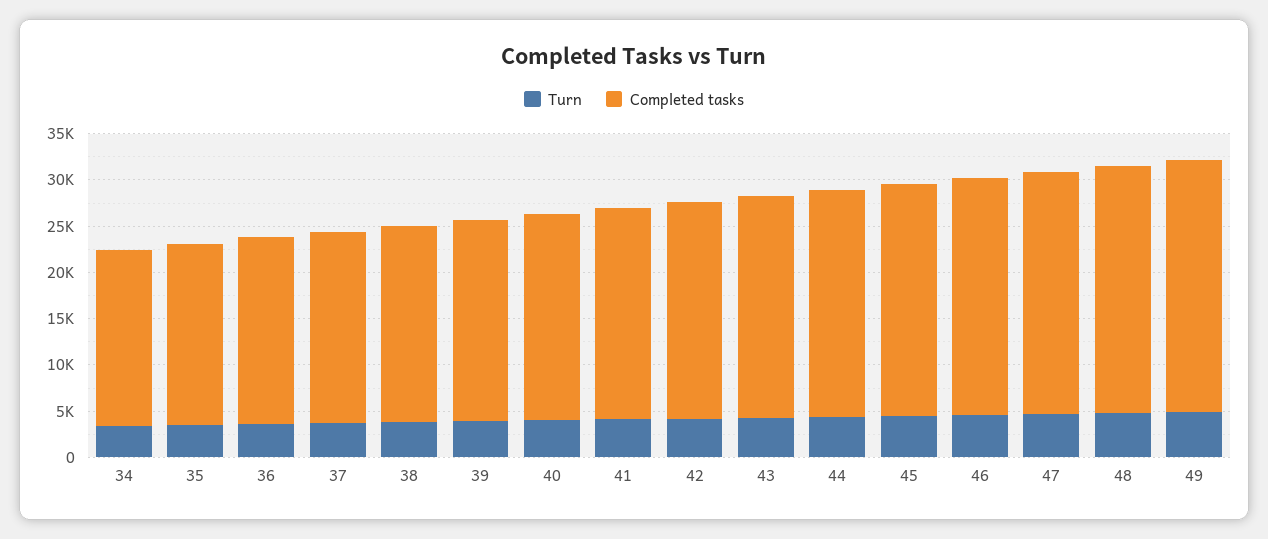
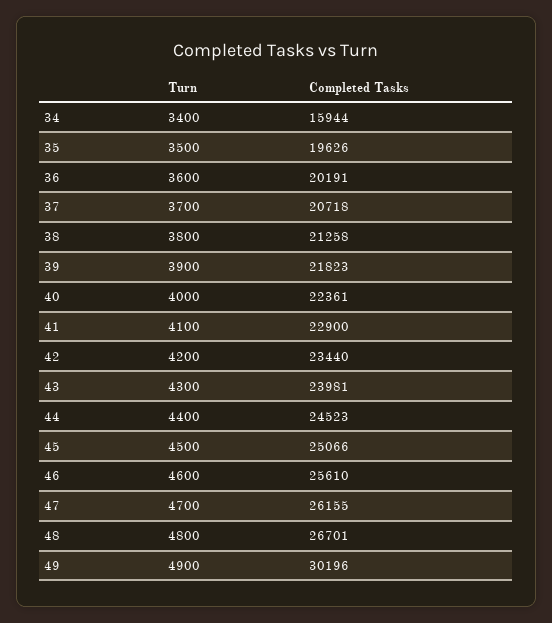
  {
    "Turn": {
      "34": 3400,
      "35": 3500,
      "36": 3600,
      "37": 3700,
      "38": 3800,
      "39": 3900,
      "40": 4000,
      "41": 4100,
      "42": 4200,
      "43": 4300,
      "44": 4400,
      "45": 4500,
      "46": 4600,
      "47": 4700,
      "48": 4800,
      "49": 4900
    },
    "Completed tasks": {
-     "34": 19000,
+     "34": 15944,
      "35": 19626,
      "36": 20191,
      "37": 20718,
      "38": 21258,
      "39": 21823,
      "40": 22361,
      "41": 22900,
      "42": 23440,
      "43": 23981,
      "44": 24523,
      "45": 25066,
      "46": 25610,
      "47": 26155,
      "48": 26701,
-     "49": 27000
+     "49": 30196
    }
  }

